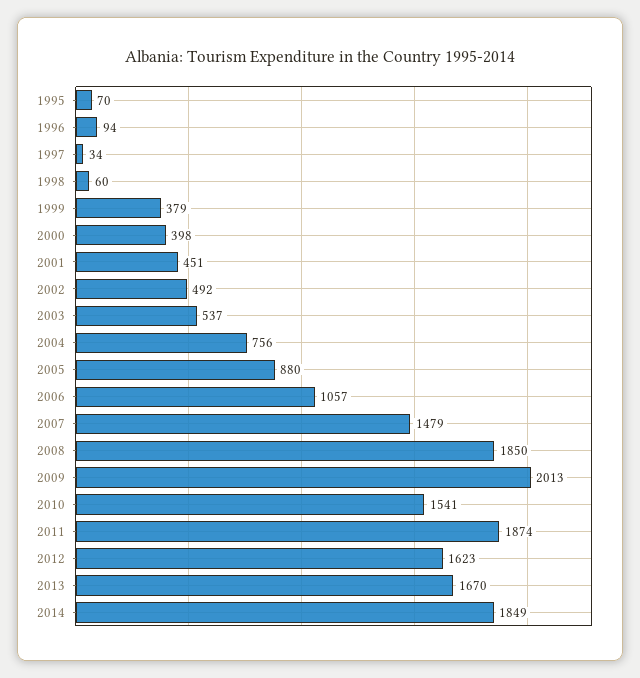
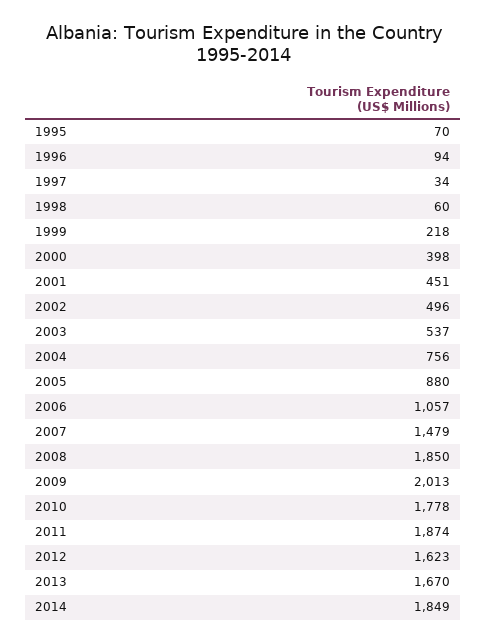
  {
    "1995": 70,
    "1996": 94,
    "1997": 34,
    "1998": 60,
-   "1999": 379,
+   "1999": 218,
    "2000": 398,
    "2001": 451,
-   "2002": 492,
+   "2002": 496,
    "2003": 537,
    "2004": 756,
    "2005": 880,
    "2006": 1057,
    "2007": 1479,
    "2008": 1850,
    "2009": 2013,
-   "2010": 1541,
+   "2010": 1778,
    "2011": 1874,
    "2012": 1623,
    "2013": 1670,
    "2014": 1849
  }

